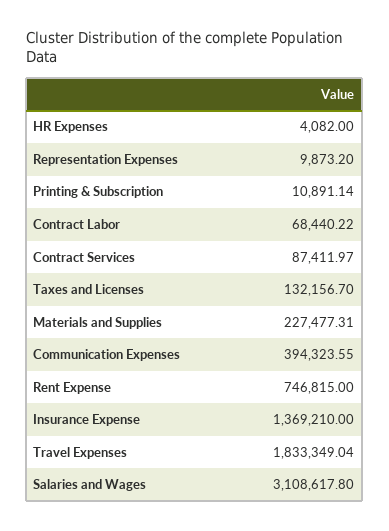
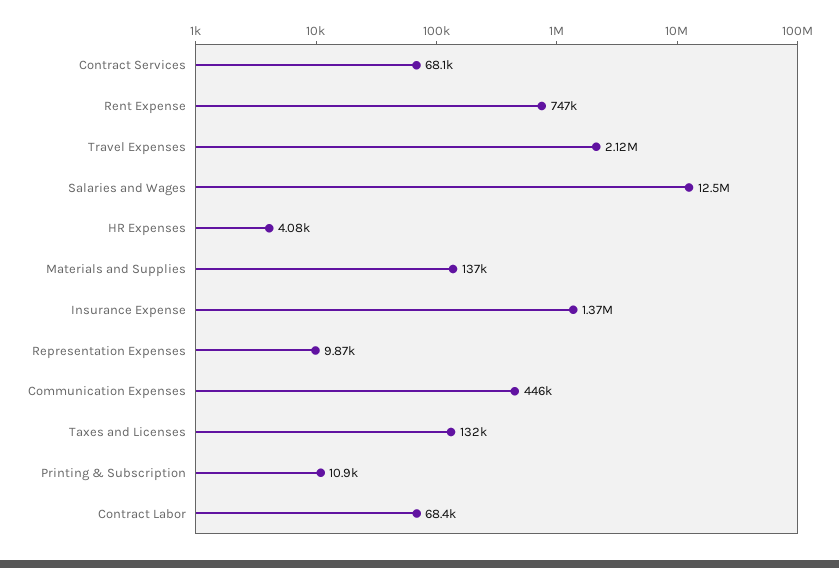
  {
    "HR Expenses": 4082,
    "Representation Expenses": 9873.2,
    "Printing & Subscription": 10891.14,
    "Contract Labor": 68440.22,
-   "Contract Services": 87411.97,
+   "Contract Services": 68100,
    "Taxes and Licenses": 132156.7,
-   "Materials and Supplies": 227477.31,
+   "Materials and Supplies": 137000,
-   "Communication Expenses": 394323.55,
+   "Communication Expenses": 446000,
    "Rent Expense": 746815,
    "Insurance Expense": 1369210,
-   "Travel Expenses": 1833349.04,
+   "Travel Expenses": 2120000,
-   "Salaries and Wages": 3108617.8
+   "Salaries and Wages": 12500000
  }

